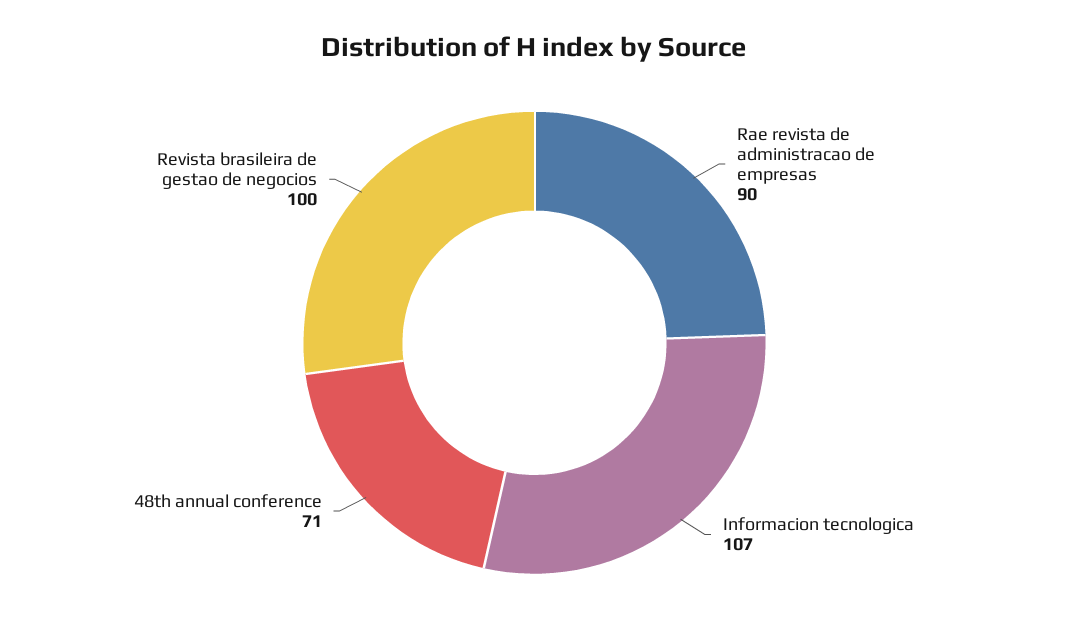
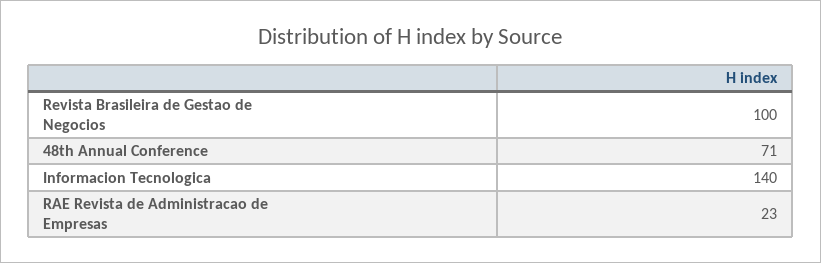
  {
-   "Rae revista de administracao de empresas": 90,
+   "Rae revista de administracao de empresas": 23,
-   "Informacion tecnologica": 107,
+   "Informacion tecnologica": 140,
    "48th annual conference": 71,
    "Revista brasileira de gestao de negocios": 100
  }

